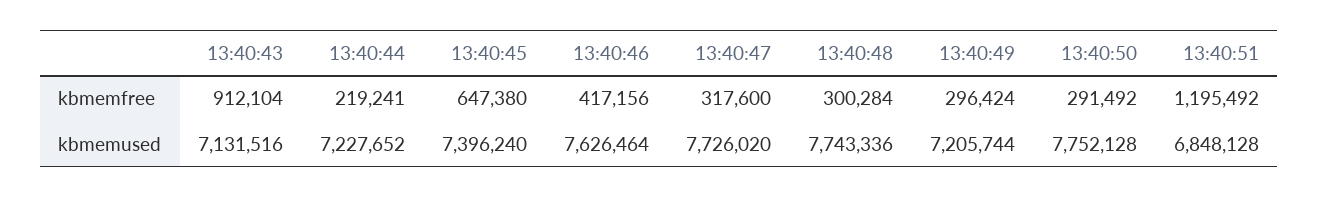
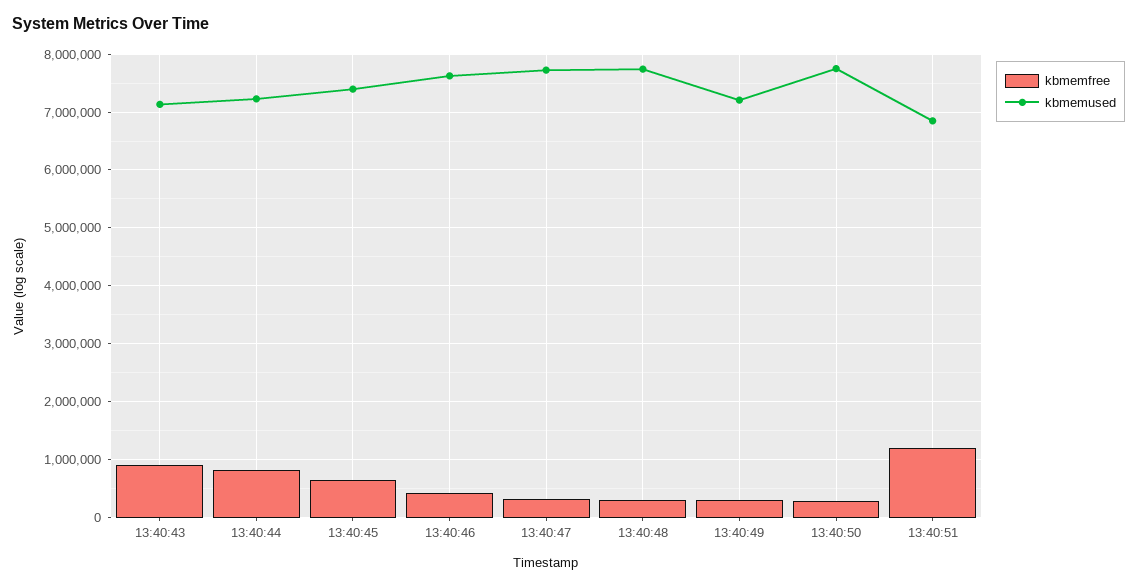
  {
    "kbmemfree": {
      "13:40:43": 912104,
-     "13:40:44": 219241,
+     "13:40:44": 800000,
      "13:40:45": 647380,
      "13:40:46": 417156,
      "13:40:47": 317600,
      "13:40:48": 300284,
      "13:40:49": 296424,
      "13:40:50": 291492,
      "13:40:51": 1195492
    },
    "kbmemused": {
      "13:40:43": 7131516,
      "13:40:44": 7227652,
      "13:40:45": 7396240,
      "13:40:46": 7626464,
      "13:40:47": 7726020,
      "13:40:48": 7743336,
      "13:40:49": 7205744,
      "13:40:50": 7752128,
      "13:40:51": 6848128
    }
  }

